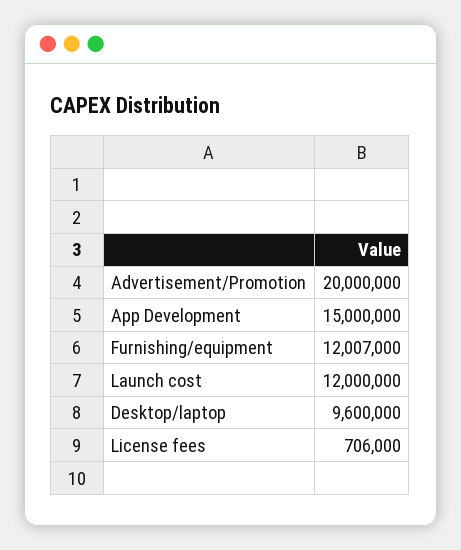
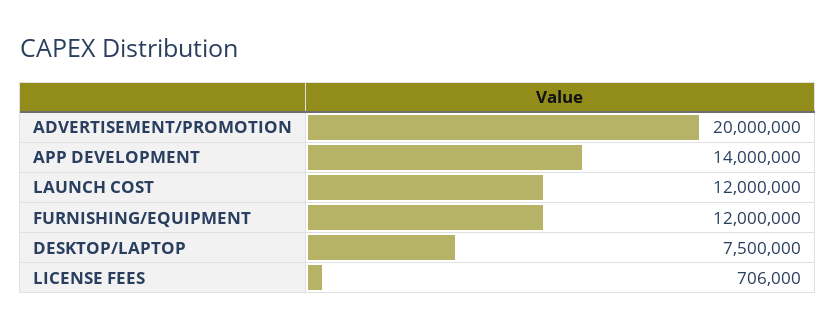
  {
    "Advertisement/Promotion": 20000000,
-   "App Development": 15000000,
+   "App Development": 14000000,
-   "Furnishing/equipment": 12007000,
+   "Furnishing/equipment": 12000000,
    "Launch cost": 12000000,
-   "Desktop/laptop": 9600000,
+   "Desktop/laptop": 7500000,
    "License fees": 706000
  }

